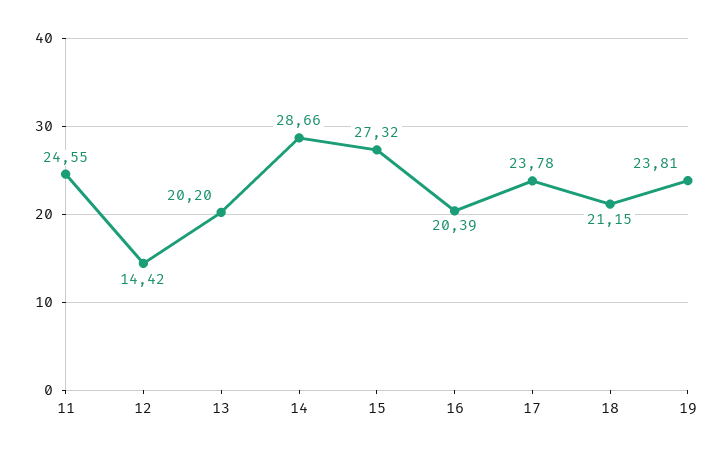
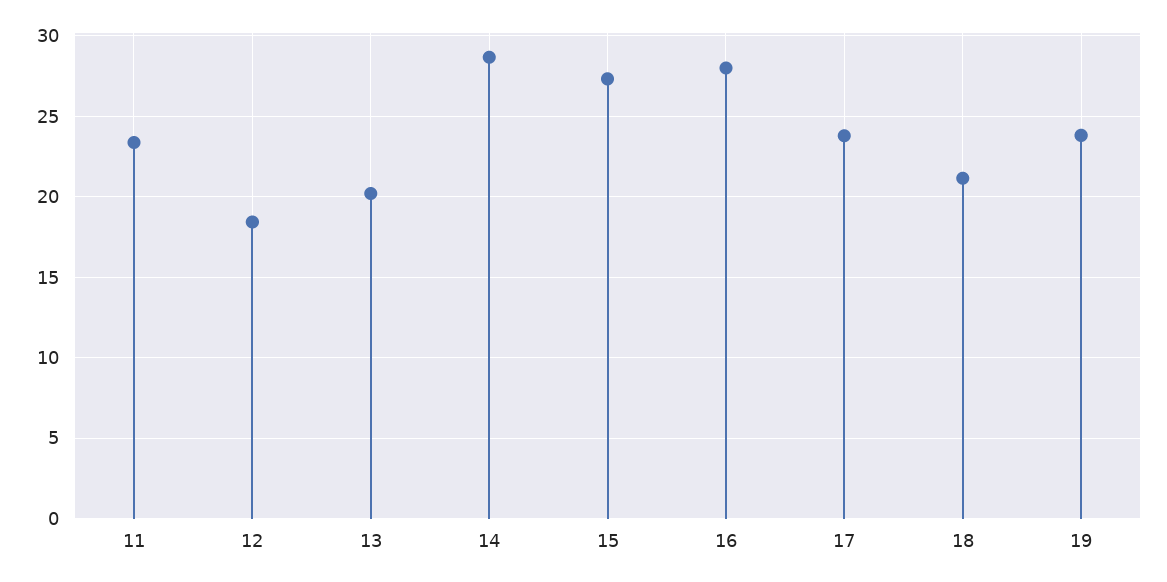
  {
-   "11": 24.55,
+   "11": 23.5,
-   "12": 14.42,
+   "12": 18.5,
    "13": 20.2,
    "14": 28.66,
    "15": 27.32,
-   "16": 20.39,
+   "16": 28,
    "17": 23.78,
    "18": 21.15,
    "19": 23.81
  }

